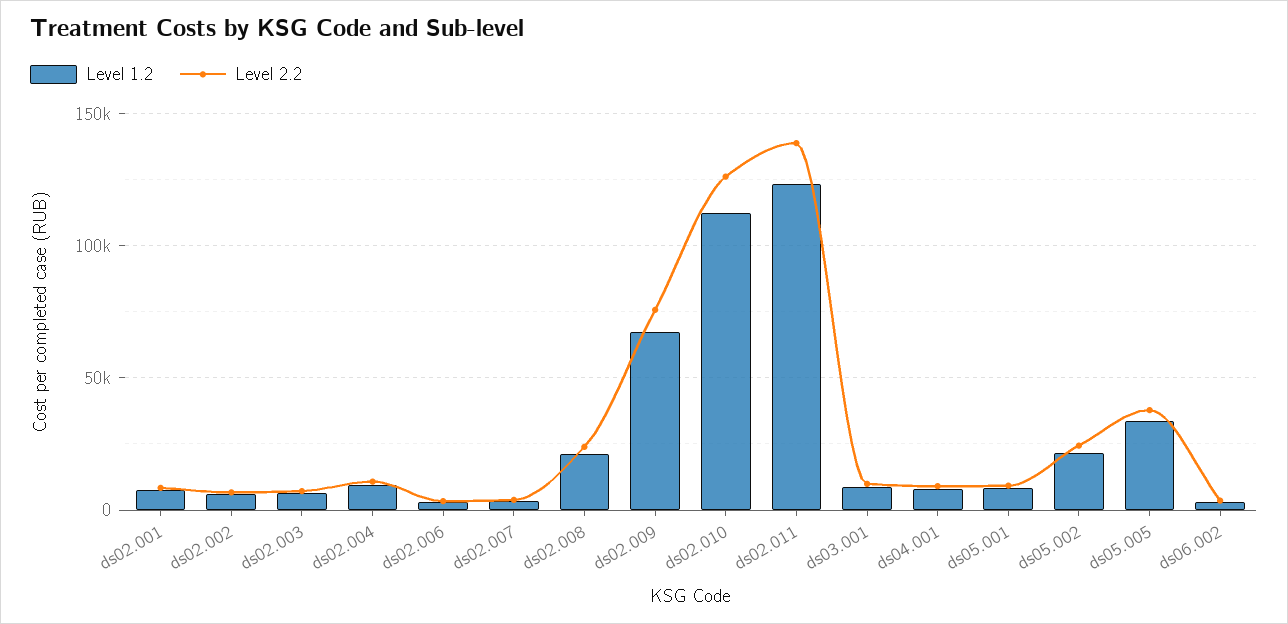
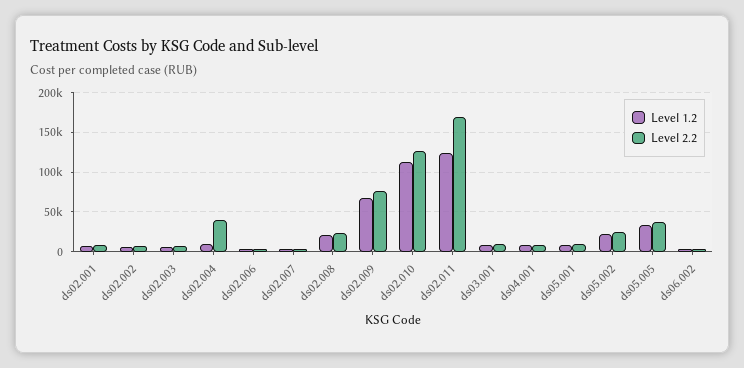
  {
    "Level 1.2": {
      "ds02.001": 5000,
      "ds02.002": 5000,
      "ds02.003": 5000,
      "ds02.004": 10000,
      "ds02.006": 5000,
      "ds02.007": 5000,
      "ds02.008": 20000,
      "ds02.009": 65000,
      "ds02.010": 110000,
      "ds02.011": 125000,
      "ds03.001": 10000,
      "ds04.001": 10000,
      "ds05.001": 10000,
      "ds05.002": 20000,
      "ds05.005": 35000,
      "ds06.002": 5000
    },
    "Level 2.2": {
      "ds02.001": 10000,
      "ds02.002": 5000,
      "ds02.003": 5000,
-     "ds02.004": 10000,
+     "ds02.004": 40000,
      "ds02.006": 5000,
      "ds02.007": 5000,
      "ds02.008": 25000,
      "ds02.009": 75000,
      "ds02.010": 125000,
-     "ds02.011": 140000,
+     "ds02.011": 170000,
      "ds03.001": 10000,
      "ds04.001": 10000,
      "ds05.001": 10000,
      "ds05.002": 25000,
      "ds05.005": 40000,
      "ds06.002": 5000
    }
  }

